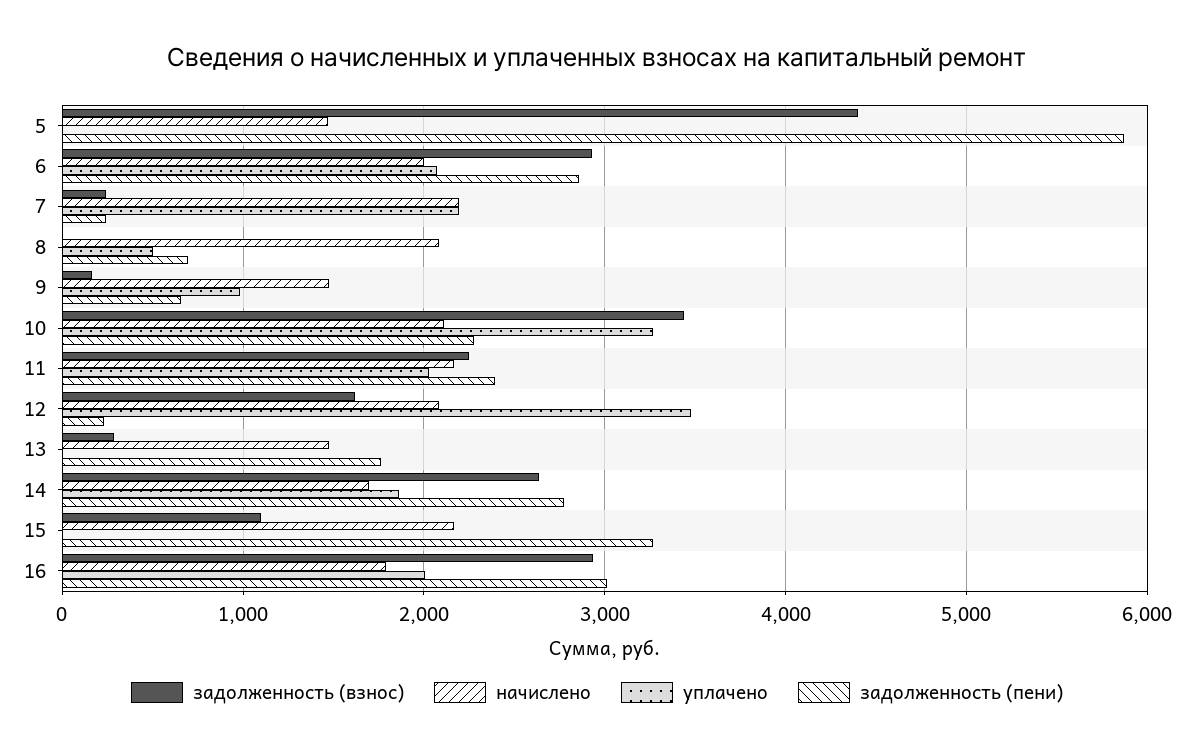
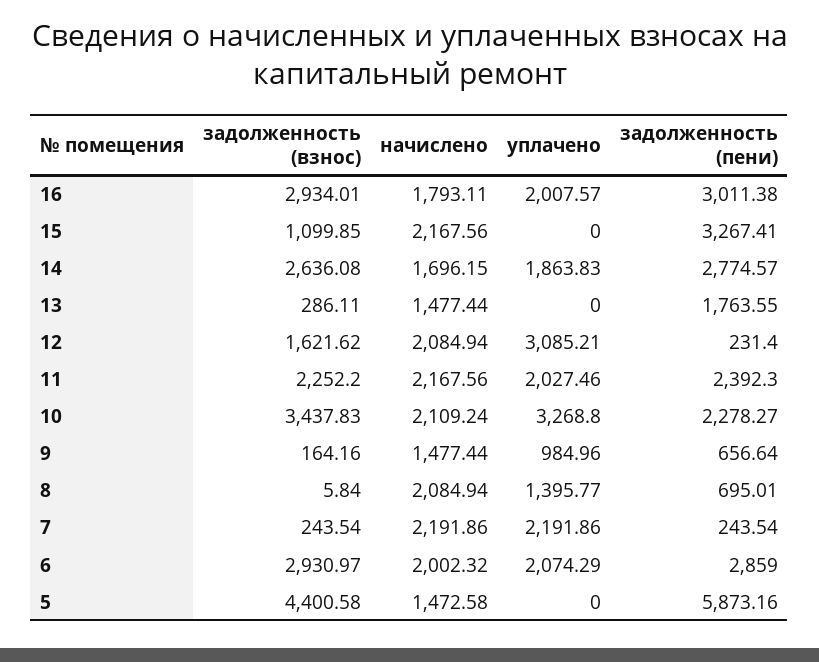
  {
    "задолженность (взнос)": {
      "5": 4400.58,
      "6": 2930.97,
      "7": 243.54,
      "8": 5.84,
      "9": 164.16,
      "10": 3437.83,
      "11": 2252.2,
      "12": 1621.62,
      "13": 286.11,
      "14": 2636.08,
      "15": 1099.85,
      "16": 2934.01
    },
    "начислено": {
      "5": 1472.58,
      "6": 2002.32,
      "7": 2191.86,
      "8": 2084.94,
      "9": 1477.44,
      "10": 2109.24,
      "11": 2167.56,
      "12": 2084.94,
      "13": 1477.44,
      "14": 1696.15,
      "15": 2167.56,
      "16": 1793.11
    },
    "уплачено": {
      "5": 0,
      "6": 2074.29,
      "7": 2191.86,
-     "8": 500,
+     "8": 1395.77,
      "9": 984.96,
      "10": 3268.8,
      "11": 2027.46,
-     "12": 3500,
+     "12": 3085.21,
      "13": 0,
      "14": 1863.83,
      "15": 0,
      "16": 2007.57
    },
    "задолженность (пени)": {
      "5": 5873.16,
      "6": 2859,
      "7": 243.54,
      "8": 695.01,
      "9": 656.64,
      "10": 2278.27,
      "11": 2392.3,
      "12": 231.4,
      "13": 1763.55,
      "14": 2774.57,
      "15": 3267.41,
      "16": 3011.38
    }
  }

